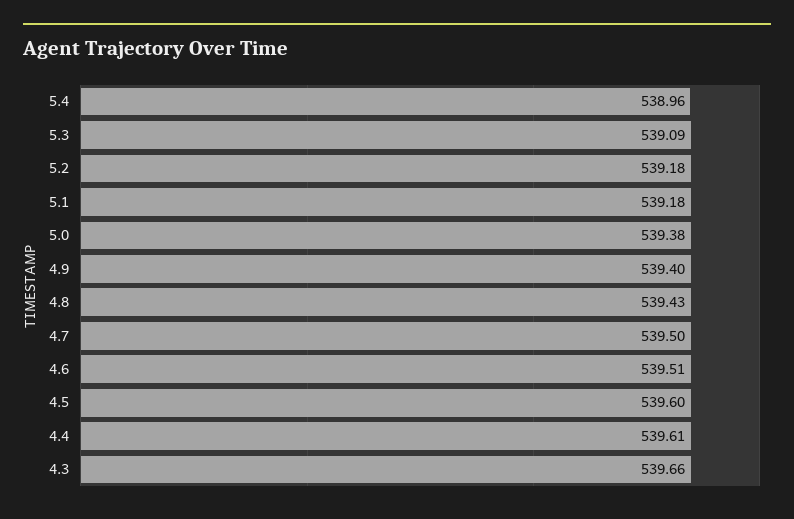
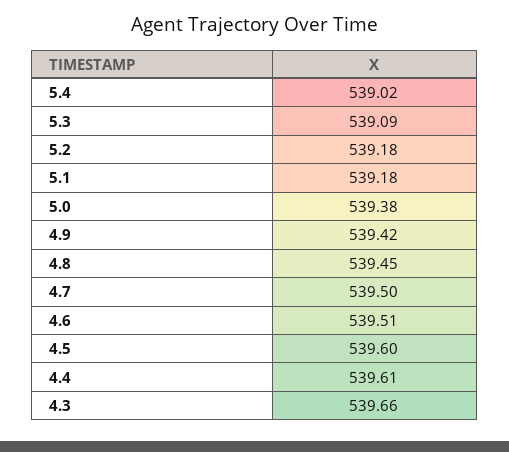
  {
-   "5.4": 538.96,
+   "5.4": 539.02,
    "5.3": 539.09,
    "5.2": 539.18,
    "5.1": 539.18,
    "5.0": 539.38,
-   "4.9": 539.4,
+   "4.9": 539.42,
-   "4.8": 539.43,
+   "4.8": 539.45,
    "4.7": 539.5,
    "4.6": 539.51,
    "4.5": 539.6,
    "4.4": 539.61,
    "4.3": 539.66
  }

